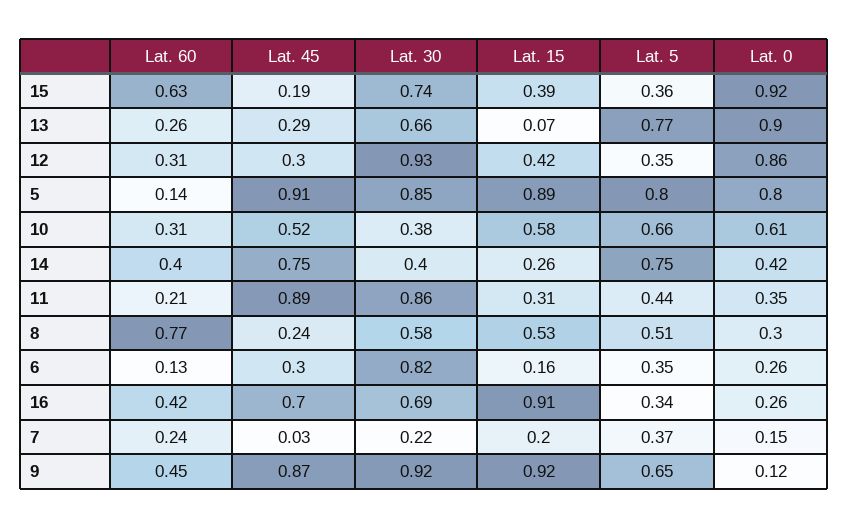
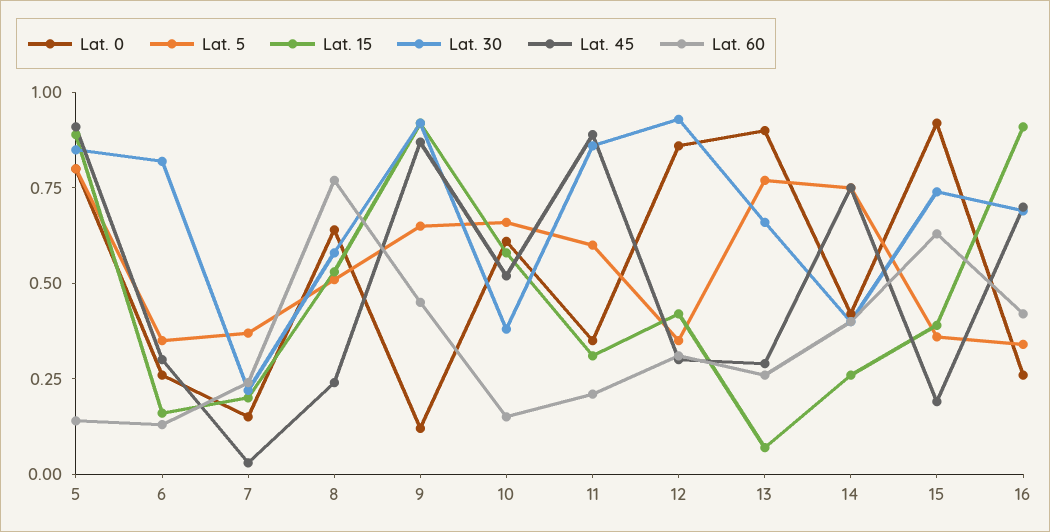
  {
    "Lat. 60": {
      "15": 0.63,
      "13": 0.26,
      "12": 0.31,
      "5": 0.14,
-     "10": 0.31,
+     "10": 0.15,
      "14": 0.4,
      "11": 0.21,
      "8": 0.77,
      "6": 0.13,
      "16": 0.42,
      "7": 0.24,
      "9": 0.45
    },
    "Lat. 45": {
      "15": 0.19,
      "13": 0.29,
      "12": 0.3,
      "5": 0.91,
      "10": 0.52,
      "14": 0.75,
      "11": 0.89,
      "8": 0.24,
      "6": 0.3,
      "16": 0.7,
      "7": 0.03,
      "9": 0.87
    },
    "Lat. 30": {
      "15": 0.74,
      "13": 0.66,
      "12": 0.93,
      "5": 0.85,
      "10": 0.38,
      "14": 0.4,
      "11": 0.86,
      "8": 0.58,
      "6": 0.82,
      "16": 0.69,
      "7": 0.22,
      "9": 0.92
    },
    "Lat. 15": {
      "15": 0.39,
      "13": 0.07,
      "12": 0.42,
      "5": 0.89,
      "10": 0.58,
      "14": 0.26,
      "11": 0.31,
      "8": 0.53,
      "6": 0.16,
      "16": 0.91,
      "7": 0.2,
      "9": 0.92
    },
    "Lat. 5": {
      "15": 0.36,
      "13": 0.77,
      "12": 0.35,
      "5": 0.8,
      "10": 0.66,
      "14": 0.75,
-     "11": 0.44,
+     "11": 0.6,
      "8": 0.51,
      "6": 0.35,
      "16": 0.34,
      "7": 0.37,
      "9": 0.65
    },
    "Lat. 0": {
      "15": 0.92,
      "13": 0.9,
      "12": 0.86,
      "5": 0.8,
      "10": 0.61,
      "14": 0.42,
      "11": 0.35,
-     "8": 0.3,
+     "8": 0.65,
      "6": 0.26,
      "16": 0.26,
      "7": 0.15,
      "9": 0.12
    }
  }

